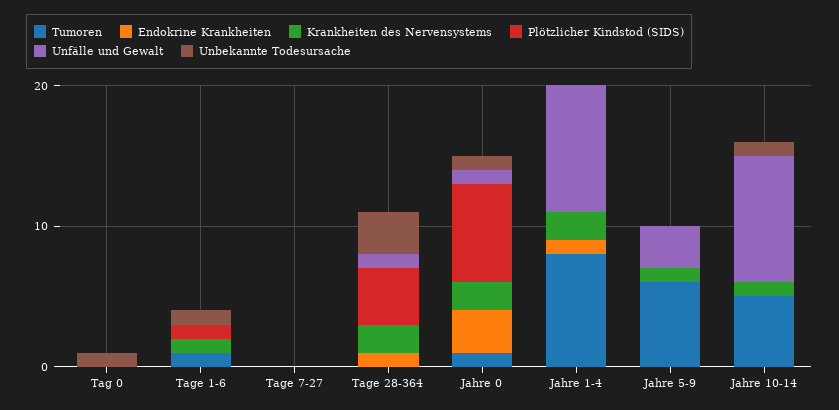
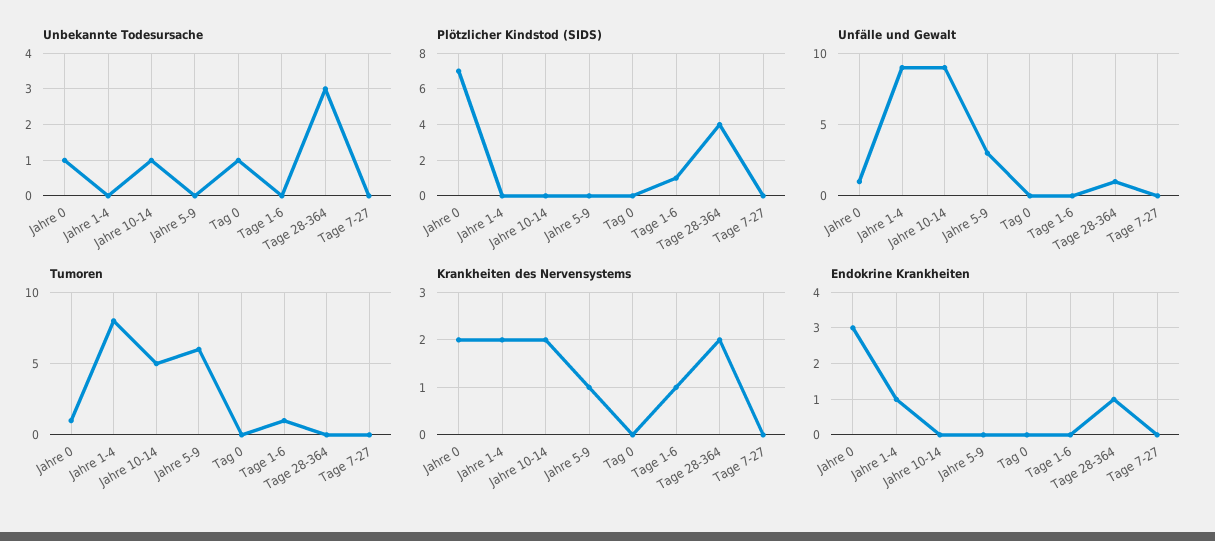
  {
    "Tumoren": {
      "Tag 0": 0,
      "Tage 1-6": 1,
      "Tage 7-27": 0,
      "Tage 28-364": 0,
      "Jahre 0": 1,
      "Jahre 1-4": 8,
      "Jahre 5-9": 6,
      "Jahre 10-14": 5
    },
    "Endokrine Krankheiten": {
      "Tag 0": 0,
      "Tage 1-6": 0,
      "Tage 7-27": 0,
      "Tage 28-364": 1,
      "Jahre 0": 3,
      "Jahre 1-4": 1,
      "Jahre 5-9": 0,
      "Jahre 10-14": 0
    },
    "Krankheiten des Nervensystems": {
      "Tag 0": 0,
      "Tage 1-6": 1,
      "Tage 7-27": 0,
      "Tage 28-364": 2,
      "Jahre 0": 2,
      "Jahre 1-4": 2,
      "Jahre 5-9": 1,
-     "Jahre 10-14": 1
+     "Jahre 10-14": 2
    },
    "Plötzlicher Kindstod (SIDS)": {
      "Tag 0": 0,
      "Tage 1-6": 1,
      "Tage 7-27": 0,
      "Tage 28-364": 4,
      "Jahre 0": 7,
      "Jahre 1-4": 0,
      "Jahre 5-9": 0,
      "Jahre 10-14": 0
    },
    "Unfälle und Gewalt": {
      "Tag 0": 0,
      "Tage 1-6": 0,
      "Tage 7-27": 0,
      "Tage 28-364": 1,
      "Jahre 0": 1,
      "Jahre 1-4": 9,
      "Jahre 5-9": 3,
      "Jahre 10-14": 9
    },
    "Unbekannte Todesursache": {
      "Tag 0": 1,
-     "Tage 1-6": 1,
+     "Tage 1-6": 0,
      "Tage 7-27": 0,
      "Tage 28-364": 3,
      "Jahre 0": 1,
      "Jahre 1-4": 0,
      "Jahre 5-9": 0,
      "Jahre 10-14": 1
    }
  }

